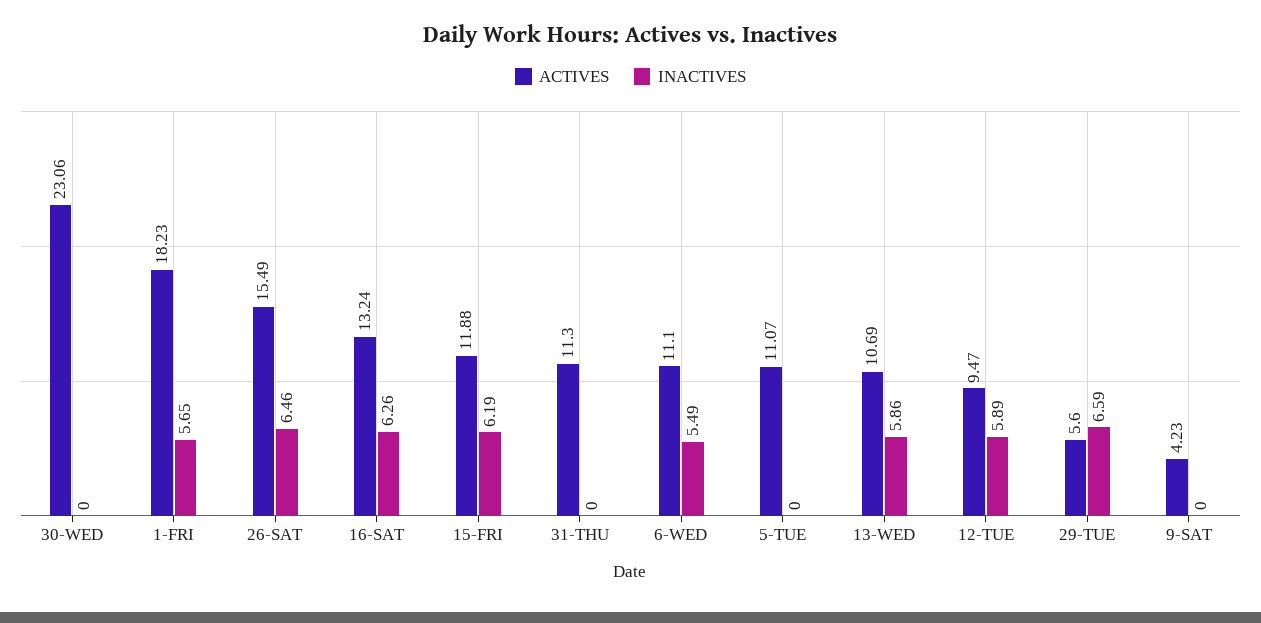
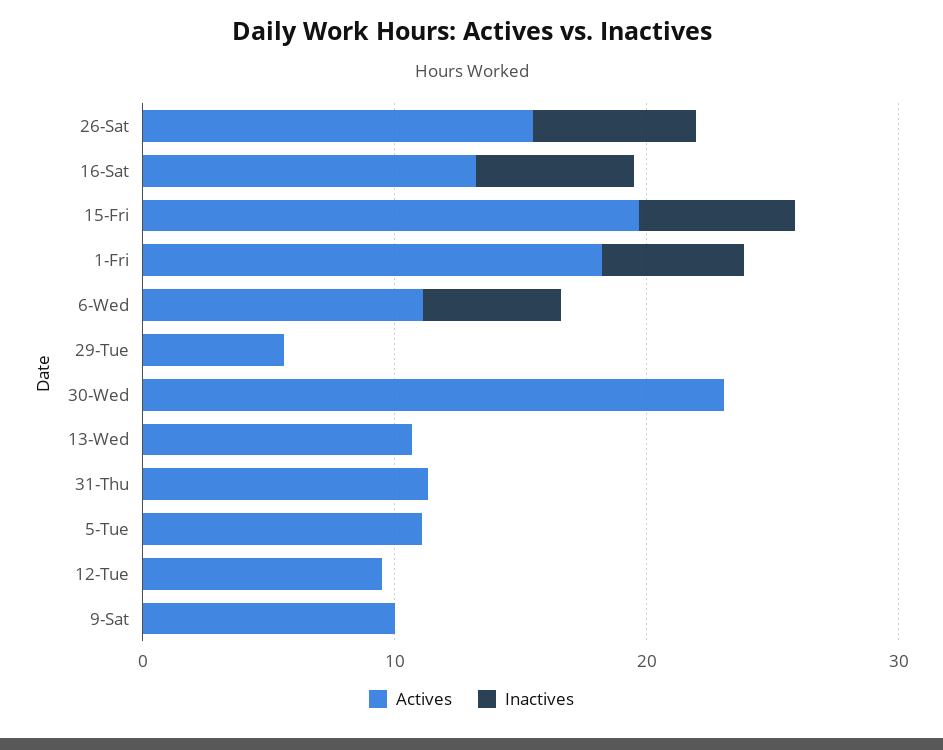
  {
    "ACTIVES": {
      "30-WED": 23.06,
      "1-FRI": 18.23,
      "26-SAT": 15.49,
      "16-SAT": 13.24,
-     "15-FRI": 11.88,
+     "15-FRI": 20,
      "31-THU": 11.3,
      "6-WED": 11.1,
      "5-TUE": 11.07,
      "13-WED": 10.69,
      "12-TUE": 9.47,
      "29-TUE": 5.6,
-     "9-SAT": 4.23
+     "9-SAT": 10
    },
    "INACTIVES": {
      "30-WED": 0,
      "1-FRI": 5.65,
      "26-SAT": 6.46,
      "16-SAT": 6.26,
      "15-FRI": 6.19,
      "31-THU": 0,
      "6-WED": 5.49,
      "5-TUE": 0,
-     "13-WED": 5.86,
+     "13-WED": 0,
-     "12-TUE": 5.89,
+     "12-TUE": 0,
-     "29-TUE": 6.59,
+     "29-TUE": 0,
      "9-SAT": 0
    }
  }

